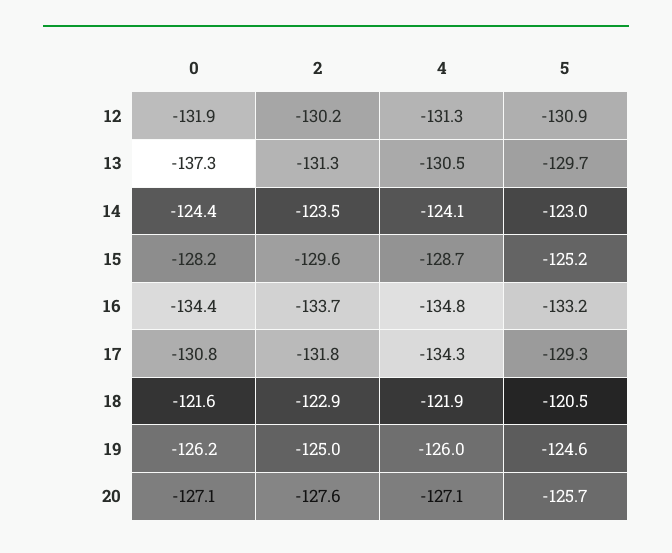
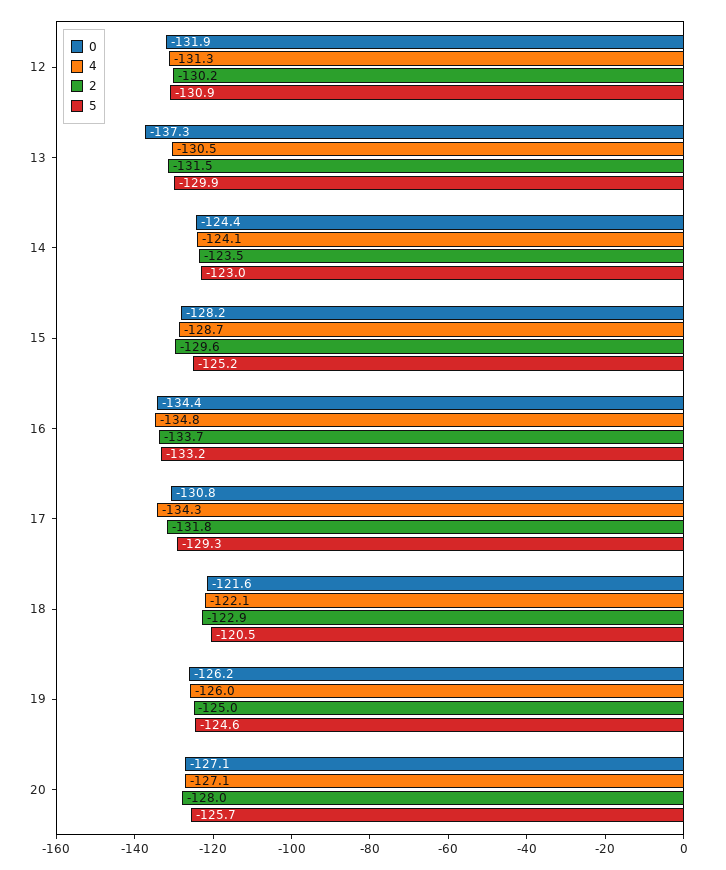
  {
    "0": {
      "12": -131.9,
      "13": -137.3,
      "14": -124.4,
      "15": -128.2,
      "16": -134.4,
      "17": -130.8,
      "18": -121.6,
      "19": -126.2,
      "20": -127.1
    },
    "2": {
      "12": -130.2,
-     "13": -131.3,
+     "13": -131.5,
      "14": -123.5,
      "15": -129.6,
      "16": -133.7,
      "17": -131.8,
      "18": -122.9,
      "19": -125,
-     "20": -127.6
+     "20": -128
    },
    "4": {
      "12": -131.3,
      "13": -130.5,
      "14": -124.1,
      "15": -128.7,
      "16": -134.8,
      "17": -134.3,
-     "18": -121.9,
+     "18": -122.1,
      "19": -126,
      "20": -127.1
    },
    "5": {
      "12": -130.9,
-     "13": -129.7,
+     "13": -129.9,
      "14": -123,
      "15": -125.2,
      "16": -133.2,
      "17": -129.3,
      "18": -120.5,
      "19": -124.6,
      "20": -125.7
    }
  }

